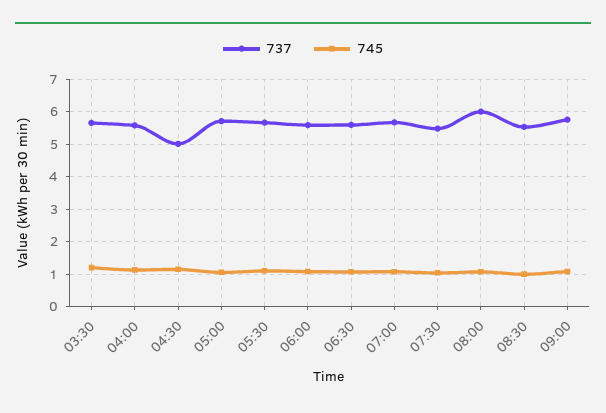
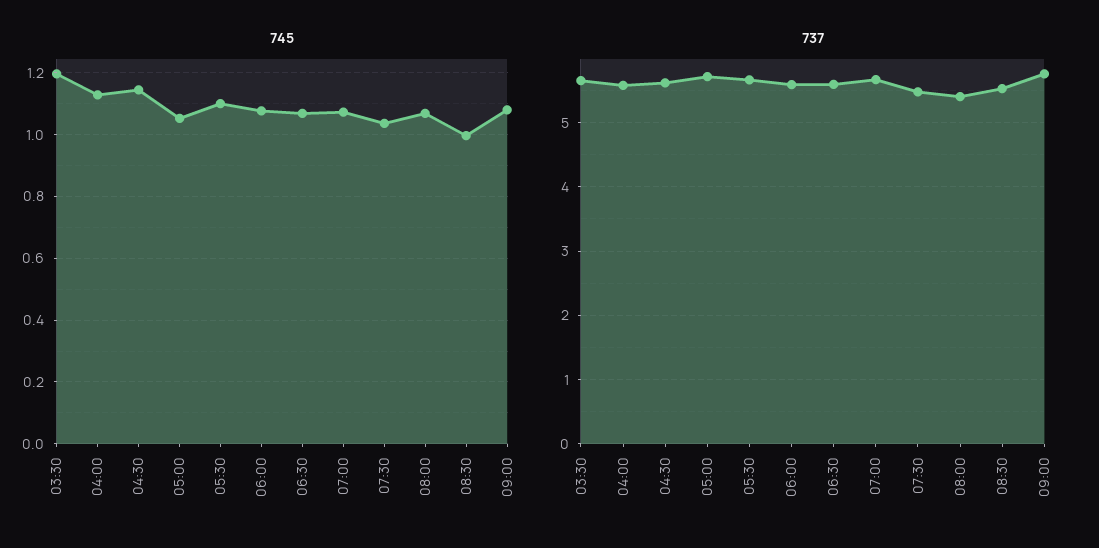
  {
    "737": {
      "03:30": 5.7,
      "04:00": 5.6,
-     "04:30": 5,
+     "04:30": 5.6,
      "05:00": 5.7,
      "05:30": 5.7,
      "06:00": 5.6,
      "06:30": 5.6,
      "07:00": 5.7,
      "07:30": 5.5,
-     "08:00": 6,
+     "08:00": 5.4,
      "08:30": 5.5,
      "09:00": 5.8
    },
    "745": {
      "03:30": 1.2,
      "04:00": 1.12,
      "04:30": 1.14,
      "05:00": 1.06,
      "05:30": 1.1,
      "06:00": 1.08,
      "06:30": 1.06,
      "07:00": 1.08,
      "07:30": 1.04,
      "08:00": 1.06,
      "08:30": 1,
      "09:00": 1.08
    }
  }

